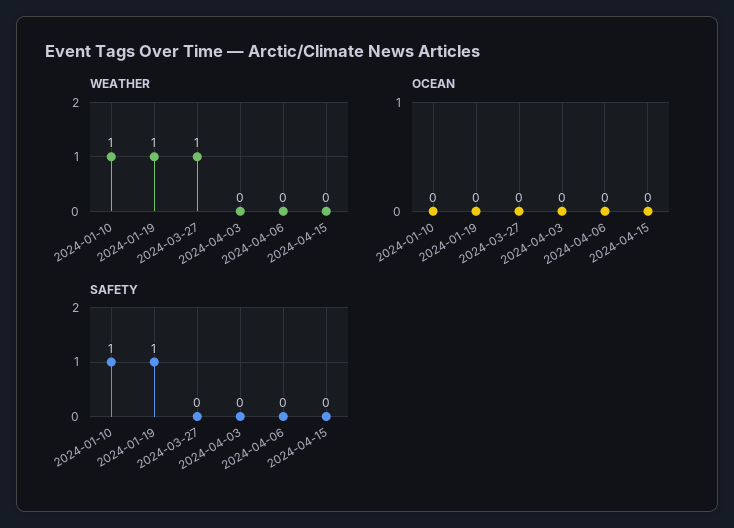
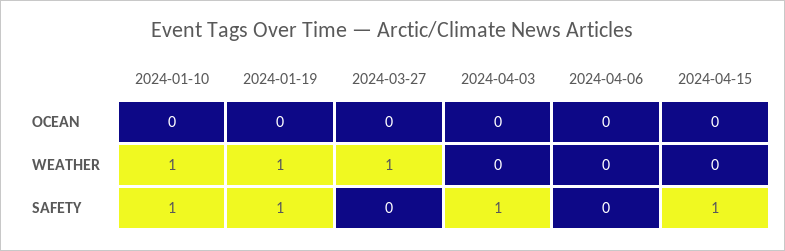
  {
    "WEATHER": {
      "2024-01-10": 1,
      "2024-01-19": 1,
      "2024-03-27": 1,
      "2024-04-03": 0,
      "2024-04-06": 0,
      "2024-04-15": 0
    },
    "OCEAN": {
      "2024-01-10": 0,
      "2024-01-19": 0,
      "2024-03-27": 0,
      "2024-04-03": 0,
      "2024-04-06": 0,
      "2024-04-15": 0
    },
    "SAFETY": {
      "2024-01-10": 1,
      "2024-01-19": 1,
      "2024-03-27": 0,
-     "2024-04-03": 0,
+     "2024-04-03": 1,
      "2024-04-06": 0,
-     "2024-04-15": 0
+     "2024-04-15": 1
    }
  }

